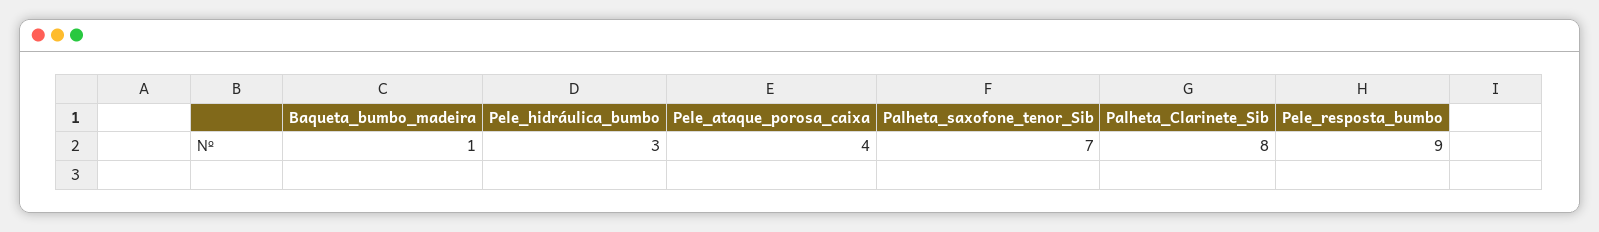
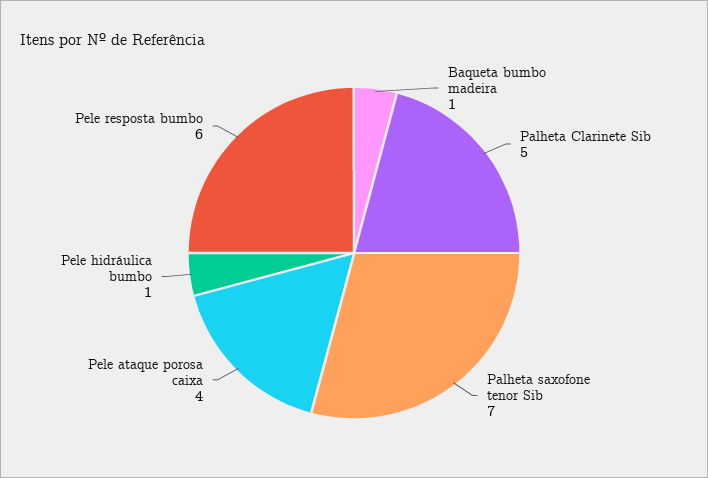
  {
    "Baqueta_bumbo_madeira": 1,
-   "Pele_hidráulica_bumbo": 3,
+   "Pele_hidráulica_bumbo": 1,
    "Pele_ataque_porosa_caixa": 4,
    "Palheta_saxofone_tenor_Sib": 7,
-   "Palheta_Clarinete_Sib": 8,
+   "Palheta_Clarinete_Sib": 5,
-   "Pele_resposta_bumbo": 9
+   "Pele_resposta_bumbo": 6
  }

